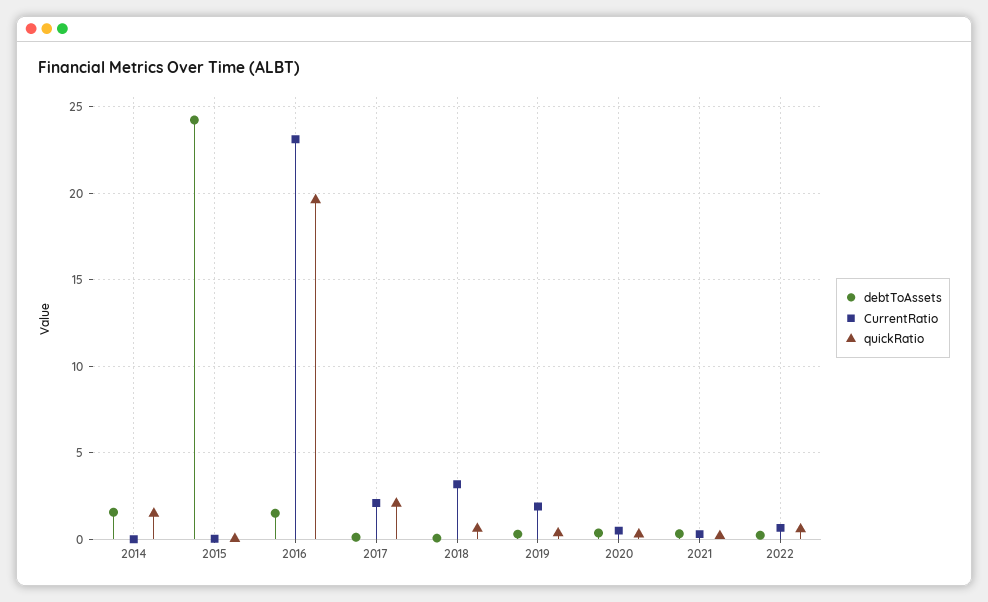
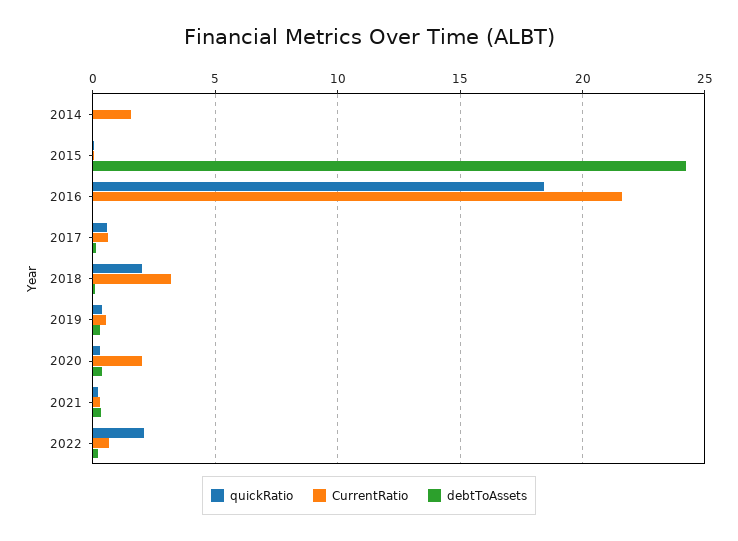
  {
    "debtToAssets": {
-     "2014": 1.5,
+     "2014": 0,
      "2015": 24,
-     "2016": 1.5,
+     "2016": 0,
      "2017": 0,
      "2018": 0,
      "2019": 0.5,
      "2020": 0.5,
      "2021": 0.5,
      "2022": 0
    },
    "CurrentRatio": {
-     "2014": 0,
+     "2014": 1.5,
      "2015": 0,
-     "2016": 23,
+     "2016": 21.5,
-     "2017": 2,
+     "2017": 0.5,
      "2018": 3,
-     "2019": 2,
+     "2019": 0.5,
-     "2020": 0.5,
+     "2020": 2,
      "2021": 0.5,
      "2022": 0.5
    },
    "quickRatio": {
-     "2014": 1.5,
+     "2014": 0,
      "2015": 0,
-     "2016": 19.5,
+     "2016": 18.5,
-     "2017": 2,
+     "2017": 0.5,
-     "2018": 0.5,
+     "2018": 2,
      "2019": 0.5,
      "2020": 0.5,
      "2021": 0,
-     "2022": 0.5
+     "2022": 2
    }
  }

